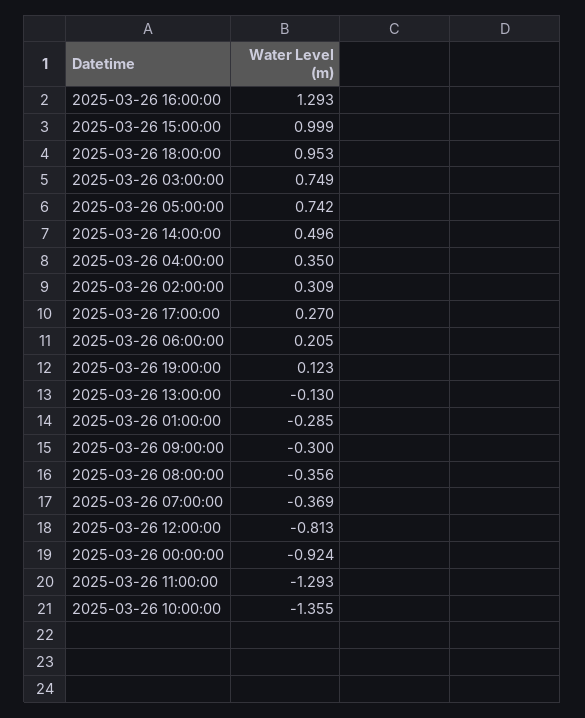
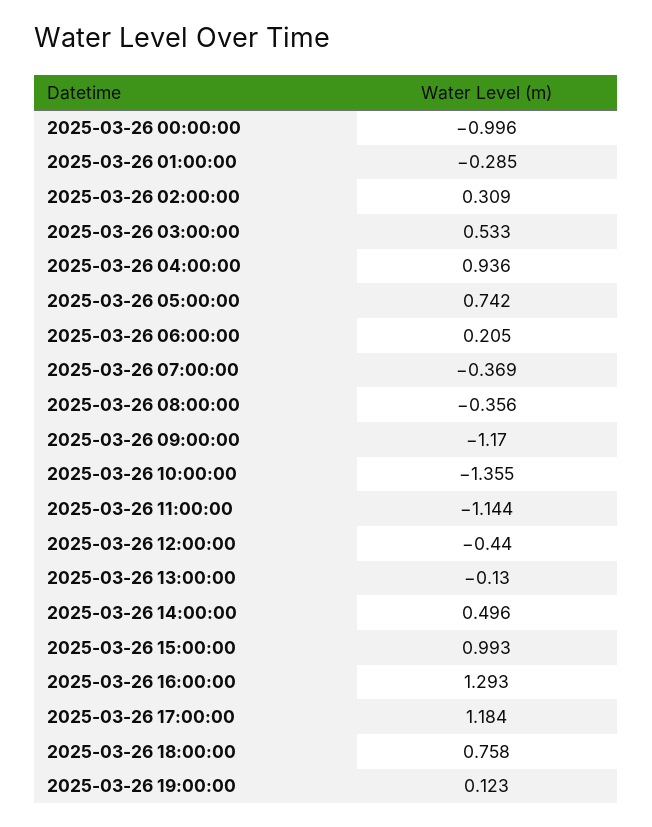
  {
    "2025-03-26 16:00:00": 1.293,
-   "2025-03-26 15:00:00": 0.999,
+   "2025-03-26 15:00:00": 0.993,
-   "2025-03-26 18:00:00": 0.953,
+   "2025-03-26 18:00:00": 0.758,
-   "2025-03-26 03:00:00": 0.749,
+   "2025-03-26 03:00:00": 0.533,
    "2025-03-26 05:00:00": 0.742,
    "2025-03-26 14:00:00": 0.496,
-   "2025-03-26 04:00:00": 0.35,
+   "2025-03-26 04:00:00": 0.936,
    "2025-03-26 02:00:00": 0.309,
-   "2025-03-26 17:00:00": 0.27,
+   "2025-03-26 17:00:00": 1.184,
    "2025-03-26 06:00:00": 0.205,
    "2025-03-26 19:00:00": 0.123,
    "2025-03-26 13:00:00": -0.13,
    "2025-03-26 01:00:00": -0.285,
-   "2025-03-26 09:00:00": -0.3,
+   "2025-03-26 09:00:00": -1.17,
    "2025-03-26 08:00:00": -0.356,
    "2025-03-26 07:00:00": -0.369,
-   "2025-03-26 12:00:00": -0.813,
+   "2025-03-26 12:00:00": -0.44,
-   "2025-03-26 00:00:00": -0.924,
+   "2025-03-26 00:00:00": -0.996,
-   "2025-03-26 11:00:00": -1.293,
+   "2025-03-26 11:00:00": -1.144,
    "2025-03-26 10:00:00": -1.355
  }

